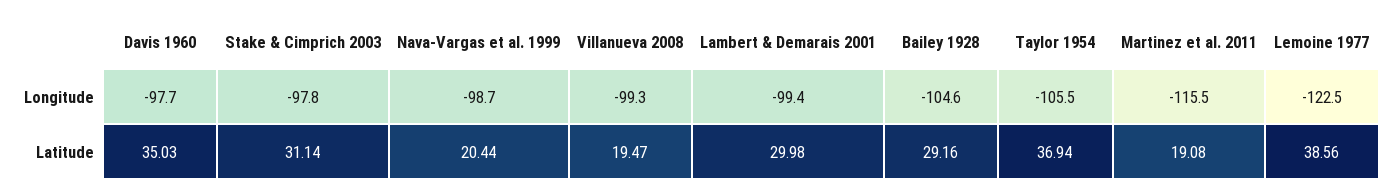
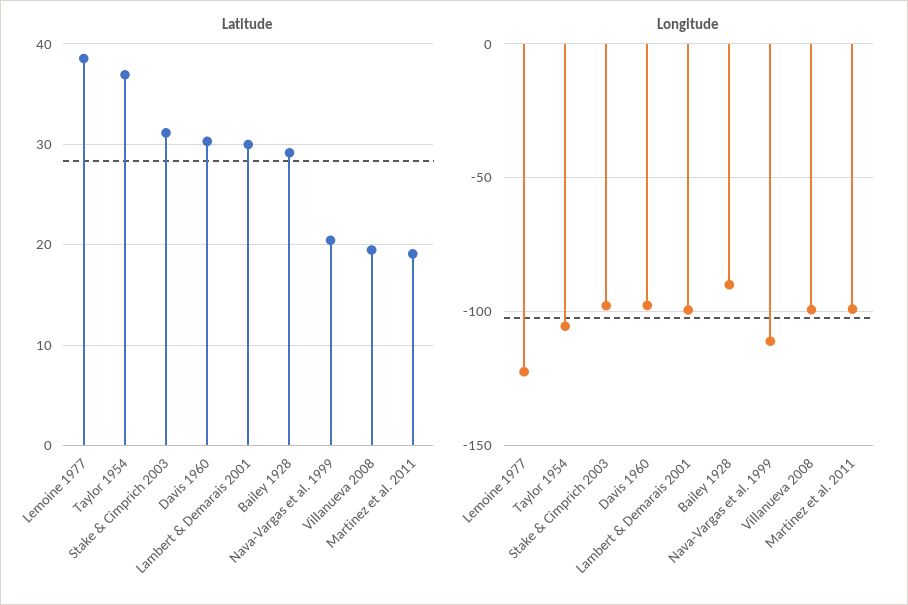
  {
    "Longitude": {
      "Davis 1960": -97.7,
      "Stake & Cimprich 2003": -97.8,
-     "Nava-Vargas et al. 1999": -98.7,
+     "Nava-Vargas et al. 1999": -110,
      "Villanueva 2008": -99.3,
      "Lambert & Demarais 2001": -99.4,
-     "Bailey 1928": -104.6,
+     "Bailey 1928": -90,
      "Taylor 1954": -105.5,
-     "Martinez et al. 2011": -115.5,
+     "Martinez et al. 2011": -100,
      "Lemoine 1977": -122.5
    },
    "Latitude": {
-     "Davis 1960": 35.03,
+     "Davis 1960": 30,
      "Stake & Cimprich 2003": 31.14,
      "Nava-Vargas et al. 1999": 20.44,
      "Villanueva 2008": 19.47,
      "Lambert & Demarais 2001": 29.98,
      "Bailey 1928": 29.16,
      "Taylor 1954": 36.94,
      "Martinez et al. 2011": 19.08,
      "Lemoine 1977": 38.56
    }
  }

